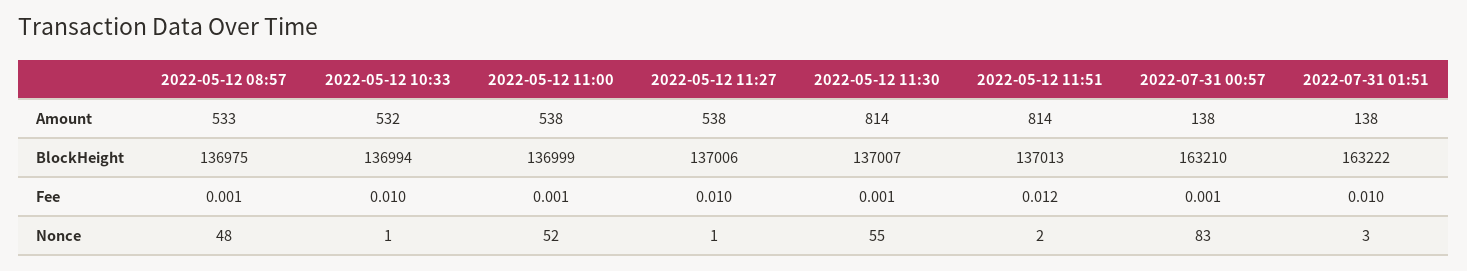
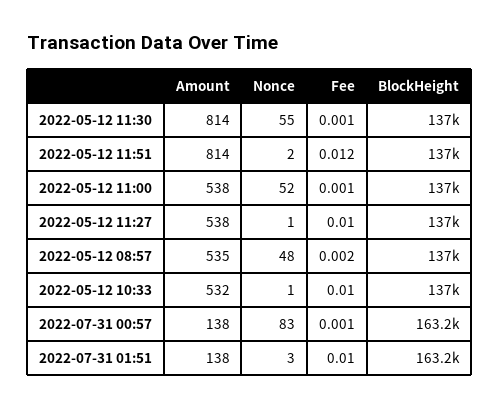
  {
    "2022-05-12 08:57": {
-     "Amount": 533,
+     "Amount": 535,
      "BlockHeight": 136975,
-     "Fee": 0.001,
+     "Fee": 0.002,
      "Nonce": 48
    },
    "2022-05-12 10:33": {
      "Amount": 532,
      "BlockHeight": 136994,
      "Fee": 0.01,
      "Nonce": 1
    },
    "2022-05-12 11:00": {
      "Amount": 538,
      "BlockHeight": 136999,
      "Fee": 0.001,
      "Nonce": 52
    },
    "2022-05-12 11:27": {
      "Amount": 538,
      "BlockHeight": 137006,
      "Fee": 0.01,
      "Nonce": 1
    },
    "2022-05-12 11:30": {
      "Amount": 814,
      "BlockHeight": 137007,
      "Fee": 0.001,
      "Nonce": 55
    },
    "2022-05-12 11:51": {
      "Amount": 814,
      "BlockHeight": 137013,
      "Fee": 0.012,
      "Nonce": 2
    },
    "2022-07-31 00:57": {
      "Amount": 138,
      "BlockHeight": 163210,
      "Fee": 0.001,
      "Nonce": 83
    },
    "2022-07-31 01:51": {
      "Amount": 138,
      "BlockHeight": 163222,
      "Fee": 0.01,
      "Nonce": 3
    }
  }

